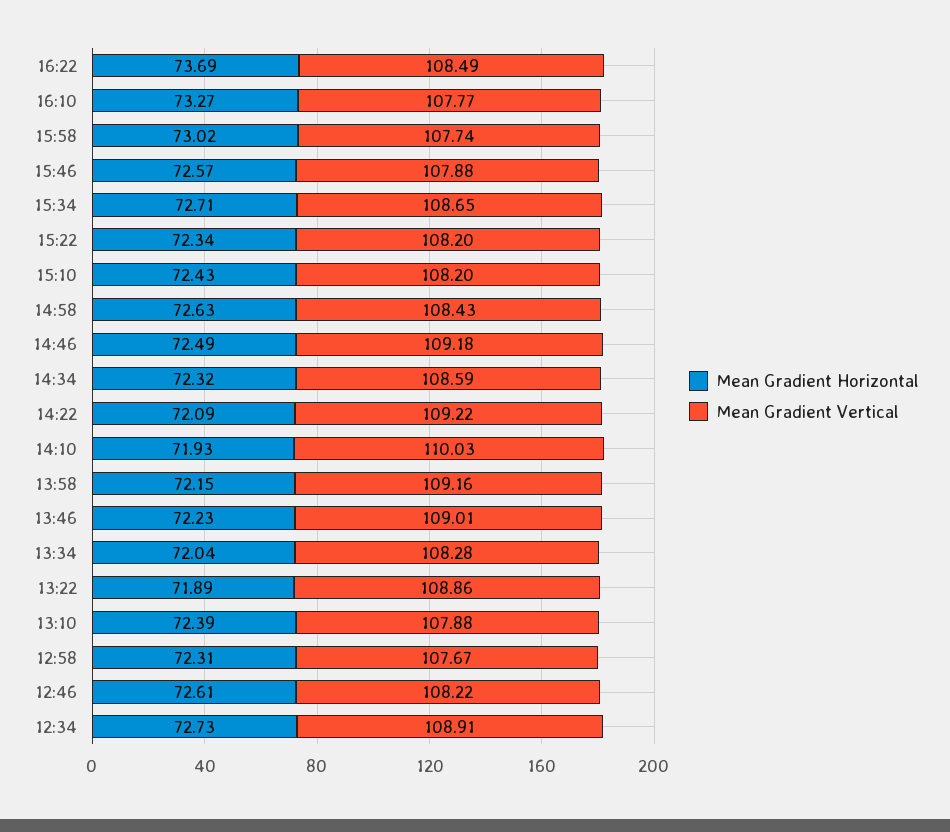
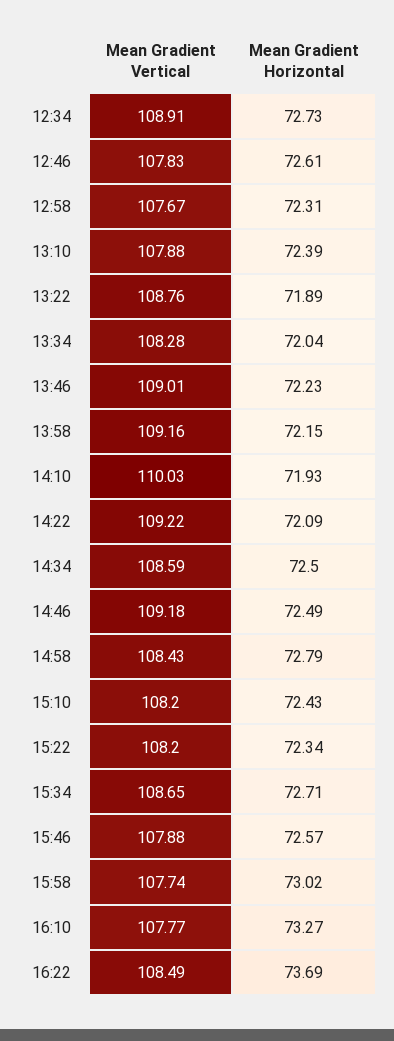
  {
    "Mean Gradient Horizontal": {
      "16:22": 73.69,
      "16:10": 73.27,
      "15:58": 73.02,
      "15:46": 72.57,
      "15:34": 72.71,
      "15:22": 72.34,
      "15:10": 72.43,
-     "14:58": 72.63,
+     "14:58": 72.79,
      "14:46": 72.49,
-     "14:34": 72.32,
+     "14:34": 72.5,
      "14:22": 72.09,
      "14:10": 71.93,
      "13:58": 72.15,
      "13:46": 72.23,
      "13:34": 72.04,
      "13:22": 71.89,
      "13:10": 72.39,
      "12:58": 72.31,
      "12:46": 72.61,
      "12:34": 72.73
    },
    "Mean Gradient Vertical": {
      "16:22": 108.49,
      "16:10": 107.77,
      "15:58": 107.74,
      "15:46": 107.88,
      "15:34": 108.65,
      "15:22": 108.2,
      "15:10": 108.2,
      "14:58": 108.43,
      "14:46": 109.18,
      "14:34": 108.59,
      "14:22": 109.22,
      "14:10": 110.03,
      "13:58": 109.16,
      "13:46": 109.01,
      "13:34": 108.28,
-     "13:22": 108.86,
+     "13:22": 108.76,
      "13:10": 107.88,
      "12:58": 107.67,
-     "12:46": 108.22,
+     "12:46": 107.83,
      "12:34": 108.91
    }
  }

